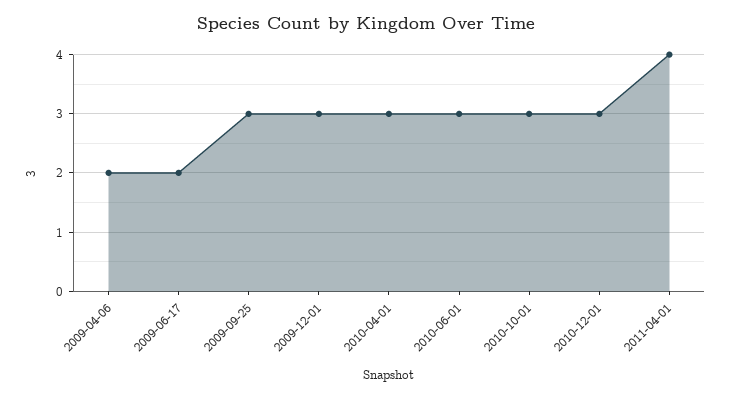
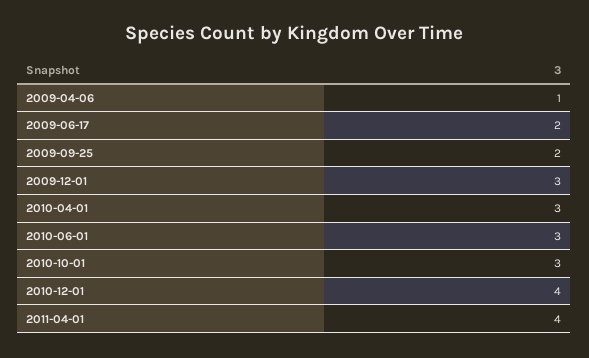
  {
-   "2009-04-06": 2,
+   "2009-04-06": 1,
    "2009-06-17": 2,
-   "2009-09-25": 3,
+   "2009-09-25": 2,
    "2009-12-01": 3,
    "2010-04-01": 3,
    "2010-06-01": 3,
    "2010-10-01": 3,
-   "2010-12-01": 3,
+   "2010-12-01": 4,
    "2011-04-01": 4
  }

